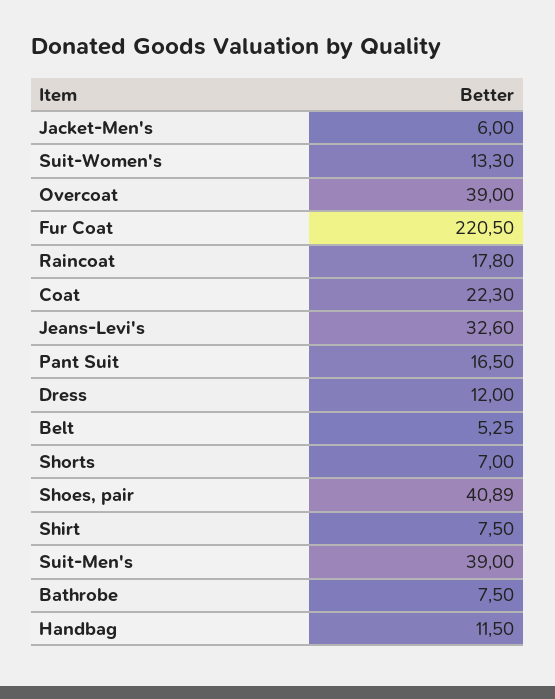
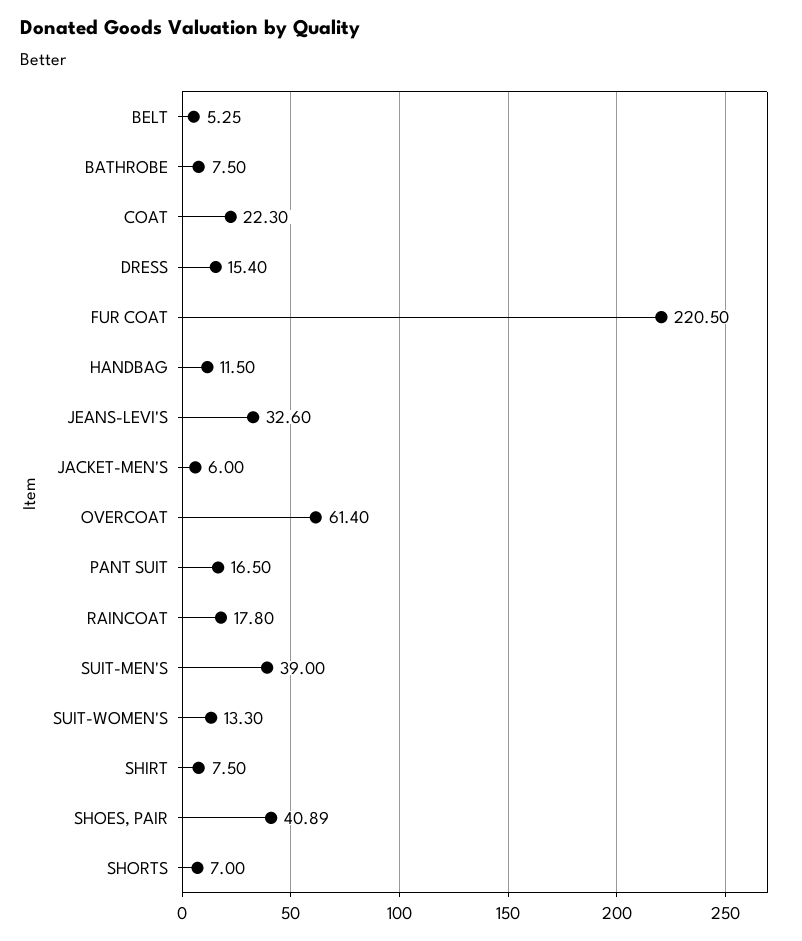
  {
    "Jacket-Men's": 6,
    "Suit-Women's": 13.3,
-   "Overcoat": 39,
+   "Overcoat": 61.4,
    "Fur Coat": 220.5,
    "Raincoat": 17.8,
    "Coat": 22.3,
    "Jeans-Levi's": 32.6,
    "Pant Suit": 16.5,
-   "Dress": 12,
+   "Dress": 15.4,
    "Belt": 5.25,
    "Shorts": 7,
    "Shoes, pair": 40.89,
    "Shirt": 7.5,
    "Suit-Men's": 39,
    "Bathrobe": 7.5,
    "Handbag": 11.5
  }

